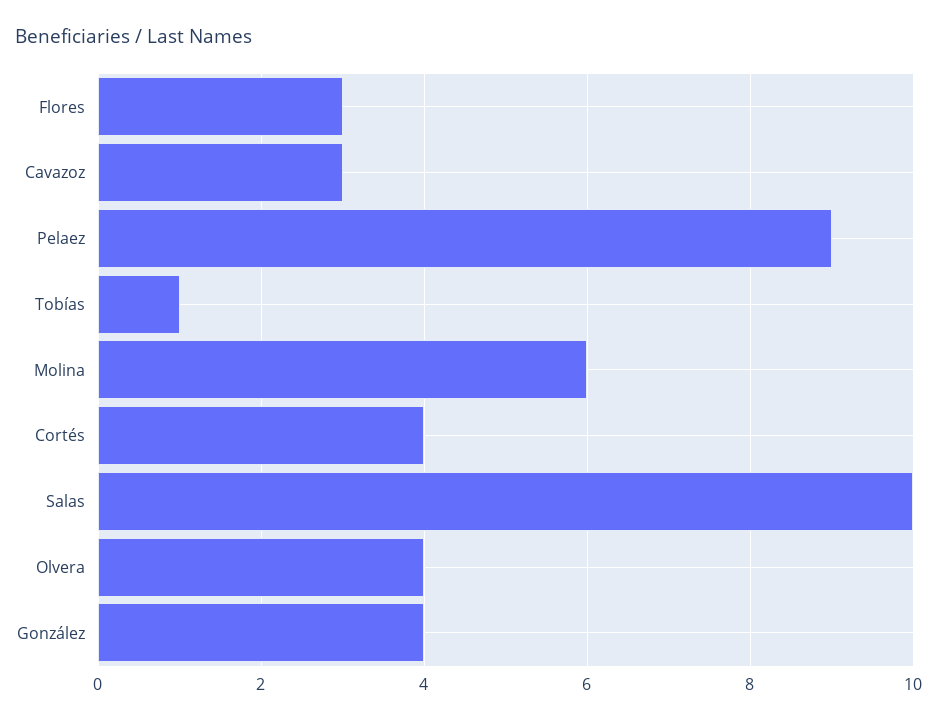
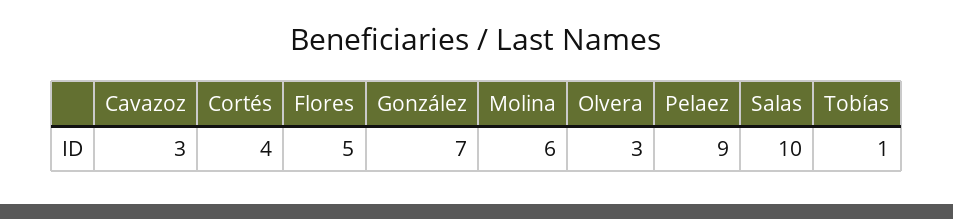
  {
-   "Flores": 3,
+   "Flores": 5,
    "Cavazoz": 3,
    "Pelaez": 9,
    "Tobías": 1,
    "Molina": 6,
    "Cortés": 4,
    "Salas": 10,
-   "Olvera": 4,
+   "Olvera": 3,
-   "González": 4
+   "González": 7
  }

